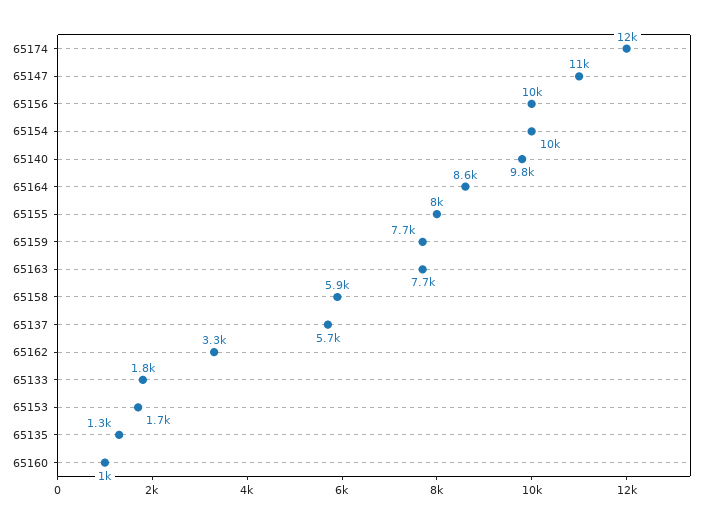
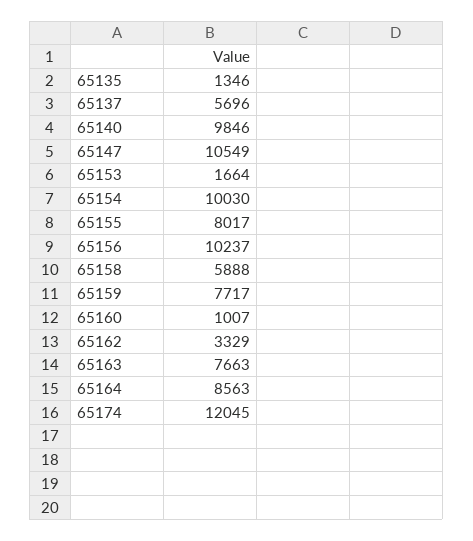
  {
    "65174": 12045,
    "65147": 10549,
    "65156": 10237,
    "65154": 10030,
    "65140": 9846,
    "65164": 8563,
    "65155": 8017,
    "65159": 7717,
    "65163": 7663,
    "65158": 5888,
    "65137": 5696,
    "65162": 3329,
-   "65133": 1800,
    "65153": 1664,
    "65135": 1346,
    "65160": 1007
  }

